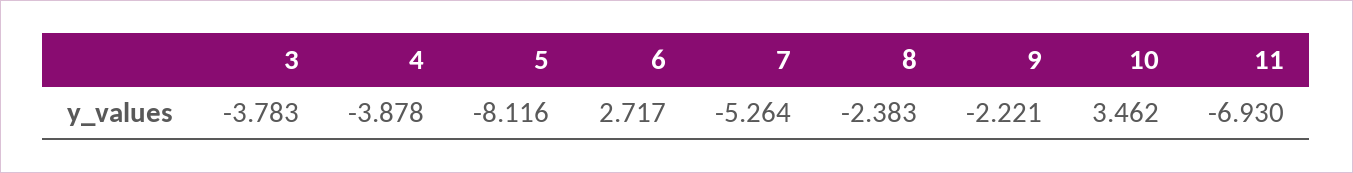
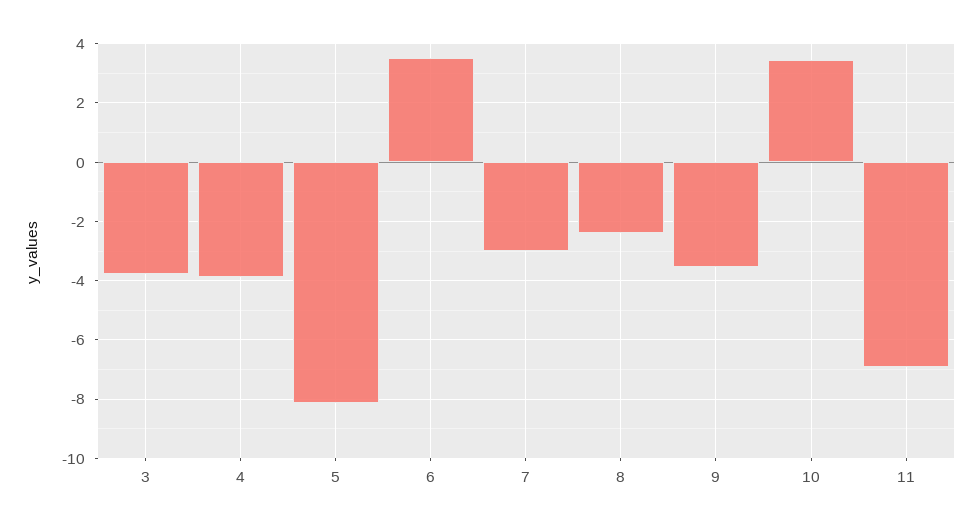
  {
    "3": -3.783,
    "4": -3.878,
    "5": -8.116,
-   "6": 2.717,
+   "6": 3.5,
-   "7": -5.264,
+   "7": -3,
    "8": -2.383,
-   "9": -2.221,
+   "9": -3.5,
    "10": 3.462,
    "11": -6.93
  }

